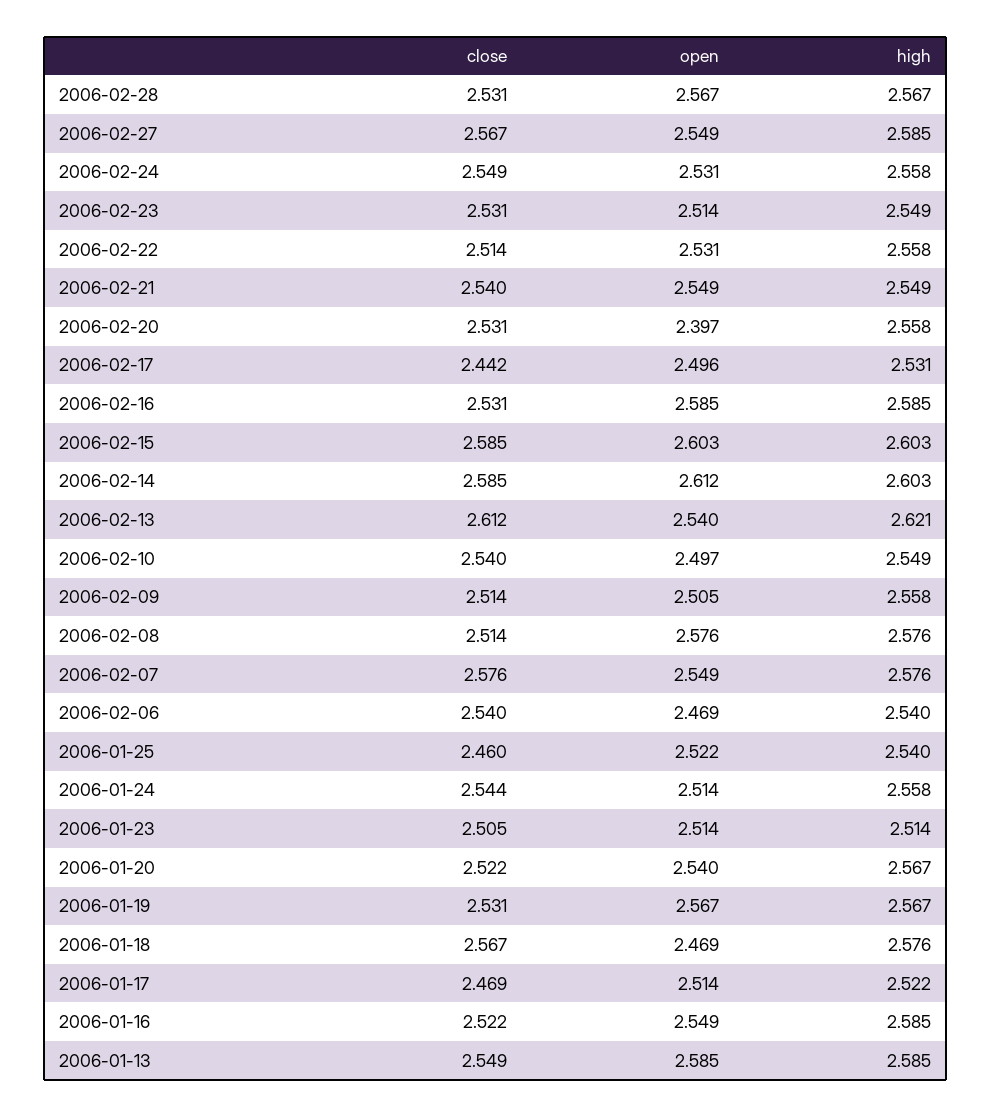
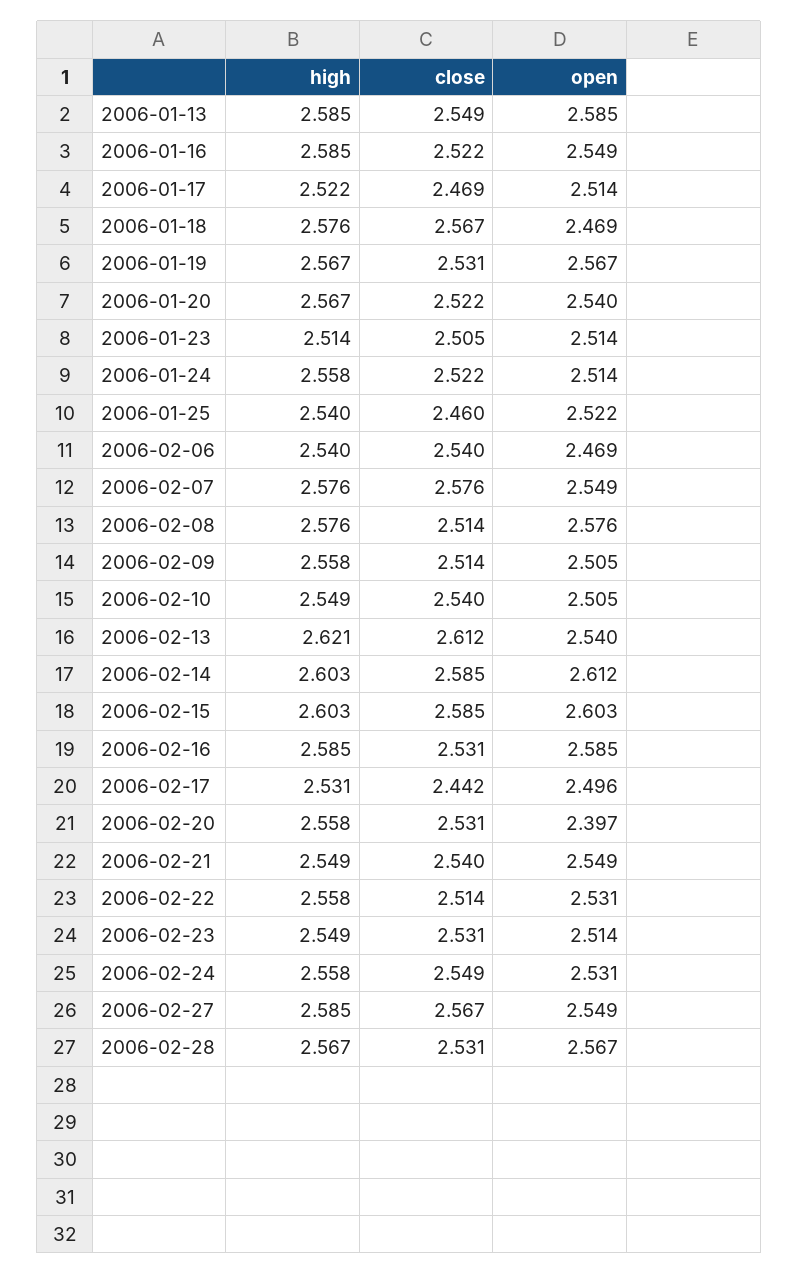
  {
    "close": {
      "2006-02-28": 2.531,
      "2006-02-27": 2.567,
      "2006-02-24": 2.549,
      "2006-02-23": 2.531,
      "2006-02-22": 2.514,
      "2006-02-21": 2.54,
      "2006-02-20": 2.531,
      "2006-02-17": 2.442,
      "2006-02-16": 2.531,
      "2006-02-15": 2.585,
      "2006-02-14": 2.585,
      "2006-02-13": 2.612,
      "2006-02-10": 2.54,
      "2006-02-09": 2.514,
      "2006-02-08": 2.514,
      "2006-02-07": 2.576,
      "2006-02-06": 2.54,
      "2006-01-25": 2.46,
-     "2006-01-24": 2.544,
+     "2006-01-24": 2.522,
      "2006-01-23": 2.505,
      "2006-01-20": 2.522,
      "2006-01-19": 2.531,
      "2006-01-18": 2.567,
      "2006-01-17": 2.469,
      "2006-01-16": 2.522,
      "2006-01-13": 2.549
    },
    "open": {
      "2006-02-28": 2.567,
      "2006-02-27": 2.549,
      "2006-02-24": 2.531,
      "2006-02-23": 2.514,
      "2006-02-22": 2.531,
      "2006-02-21": 2.549,
      "2006-02-20": 2.397,
      "2006-02-17": 2.496,
      "2006-02-16": 2.585,
      "2006-02-15": 2.603,
      "2006-02-14": 2.612,
      "2006-02-13": 2.54,
-     "2006-02-10": 2.497,
+     "2006-02-10": 2.505,
      "2006-02-09": 2.505,
      "2006-02-08": 2.576,
      "2006-02-07": 2.549,
      "2006-02-06": 2.469,
      "2006-01-25": 2.522,
      "2006-01-24": 2.514,
      "2006-01-23": 2.514,
      "2006-01-20": 2.54,
      "2006-01-19": 2.567,
      "2006-01-18": 2.469,
      "2006-01-17": 2.514,
      "2006-01-16": 2.549,
      "2006-01-13": 2.585
    },
    "high": {
      "2006-02-28": 2.567,
      "2006-02-27": 2.585,
      "2006-02-24": 2.558,
      "2006-02-23": 2.549,
      "2006-02-22": 2.558,
      "2006-02-21": 2.549,
      "2006-02-20": 2.558,
      "2006-02-17": 2.531,
      "2006-02-16": 2.585,
      "2006-02-15": 2.603,
      "2006-02-14": 2.603,
      "2006-02-13": 2.621,
      "2006-02-10": 2.549,
      "2006-02-09": 2.558,
      "2006-02-08": 2.576,
      "2006-02-07": 2.576,
      "2006-02-06": 2.54,
      "2006-01-25": 2.54,
      "2006-01-24": 2.558,
      "2006-01-23": 2.514,
      "2006-01-20": 2.567,
      "2006-01-19": 2.567,
      "2006-01-18": 2.576,
      "2006-01-17": 2.522,
      "2006-01-16": 2.585,
      "2006-01-13": 2.585
    }
  }

